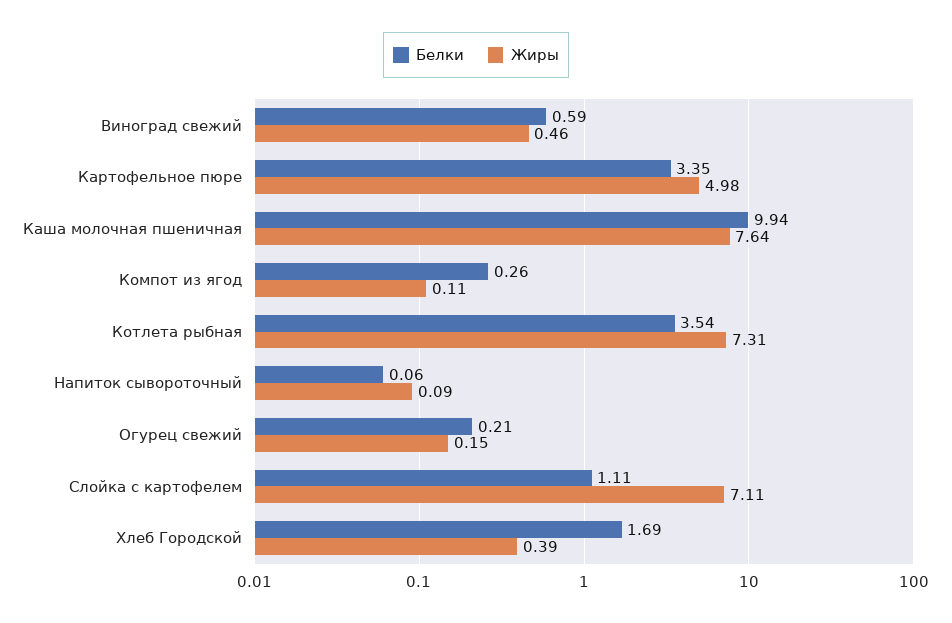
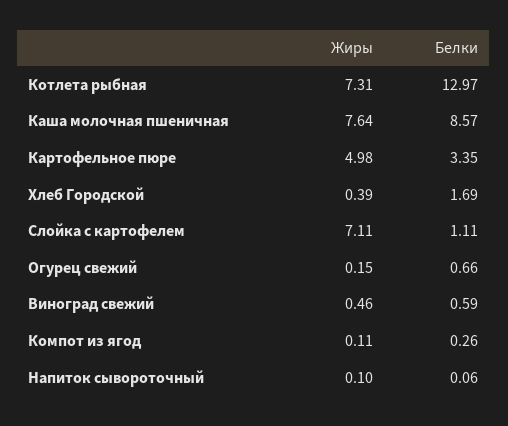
  {
    "Белки": {
      "Виноград свежий": 0.59,
      "Картофельное пюре": 3.35,
-     "Каша молочная пшеничная": 9.94,
+     "Каша молочная пшеничная": 8.57,
      "Компот из ягод": 0.26,
-     "Котлета рыбная": 3.54,
+     "Котлета рыбная": 12.97,
      "Напиток сывороточный": 0.06,
-     "Огурец свежий": 0.21,
+     "Огурец свежий": 0.66,
      "Слойка с картофелем": 1.11,
      "Хлеб Городской": 1.69
    },
    "Жиры": {
      "Виноград свежий": 0.46,
      "Картофельное пюре": 4.98,
      "Каша молочная пшеничная": 7.64,
      "Компот из ягод": 0.11,
      "Котлета рыбная": 7.31,
-     "Напиток сывороточный": 0.09,
+     "Напиток сывороточный": 0.1,
      "Огурец свежий": 0.15,
      "Слойка с картофелем": 7.11,
      "Хлеб Городской": 0.39
    }
  }

